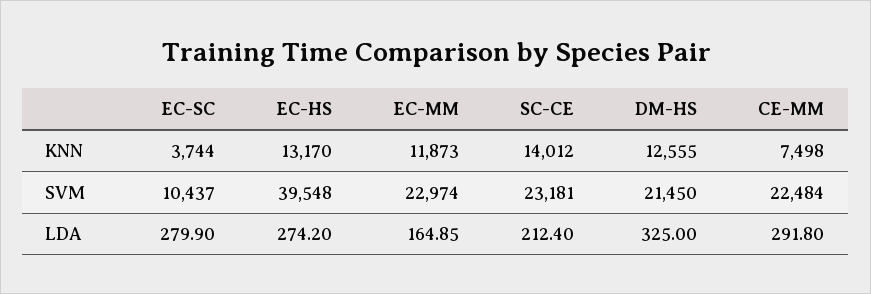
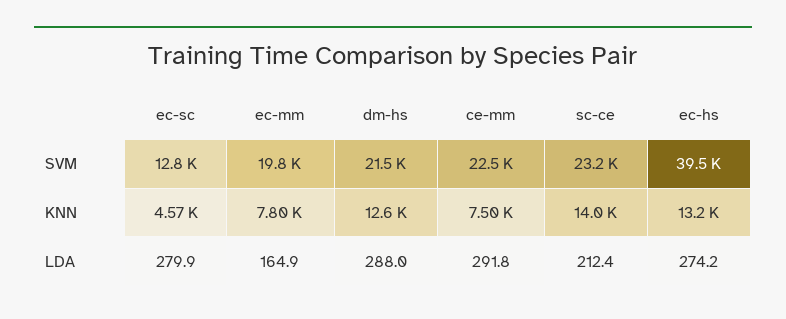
  {
    "EC-SC": {
-     "KNN": 3744,
+     "KNN": 4570,
-     "SVM": 10437,
+     "SVM": 12800,
      "LDA": 279.9
    },
    "EC-HS": {
      "KNN": 13170,
      "SVM": 39548,
      "LDA": 274.2
    },
    "EC-MM": {
-     "KNN": 11873,
+     "KNN": 7800,
-     "SVM": 22974,
+     "SVM": 19800,
      "LDA": 164.85
    },
    "SC-CE": {
      "KNN": 14012,
      "SVM": 23181,
      "LDA": 212.4
    },
    "DM-HS": {
      "KNN": 12555,
      "SVM": 21450,
-     "LDA": 325
+     "LDA": 288
    },
    "CE-MM": {
      "KNN": 7498,
      "SVM": 22484,
      "LDA": 291.8
    }
  }

